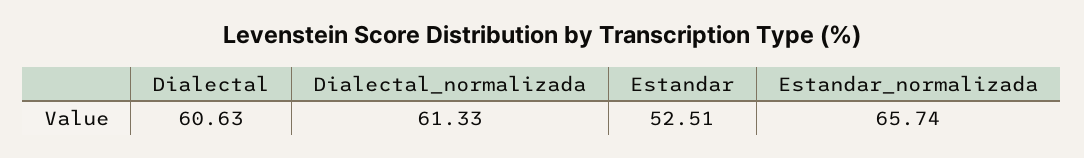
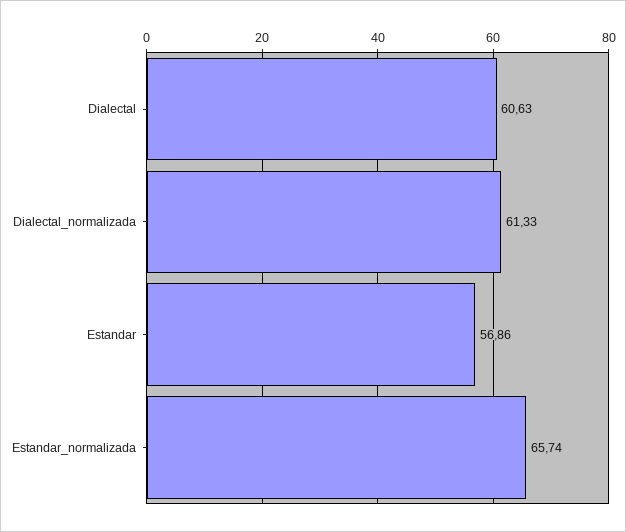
  {
    "Dialectal": 60.63,
    "Dialectal_normalizada": 61.33,
-   "Estandar": 52.51,
+   "Estandar": 56.86,
    "Estandar_normalizada": 65.74
  }

